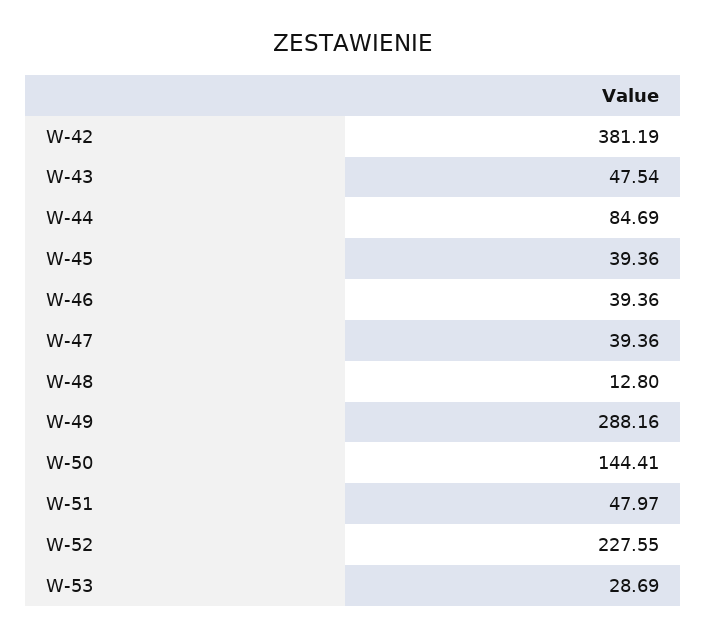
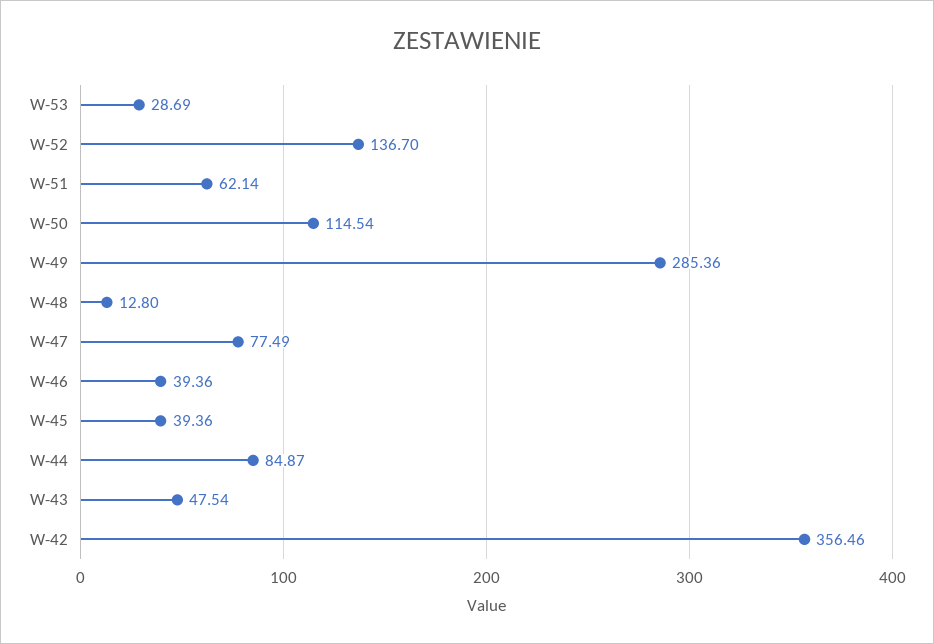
  {
-   "W-42": 381.19,
+   "W-42": 356.46,
    "W-43": 47.54,
-   "W-44": 84.69,
+   "W-44": 84.87,
    "W-45": 39.36,
    "W-46": 39.36,
-   "W-47": 39.36,
+   "W-47": 77.49,
    "W-48": 12.8,
-   "W-49": 288.16,
+   "W-49": 285.36,
-   "W-50": 144.41,
+   "W-50": 114.54,
-   "W-51": 47.97,
+   "W-51": 62.14,
-   "W-52": 227.55,
+   "W-52": 136.7,
    "W-53": 28.69
  }

